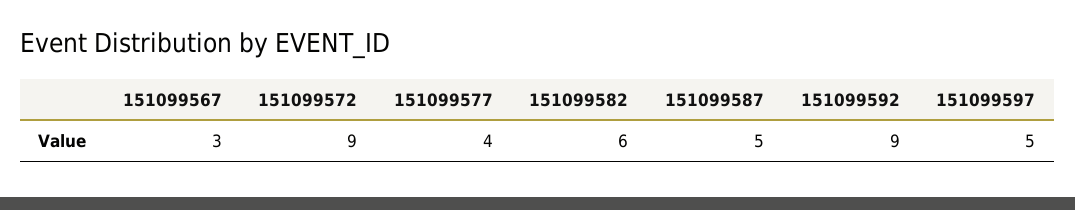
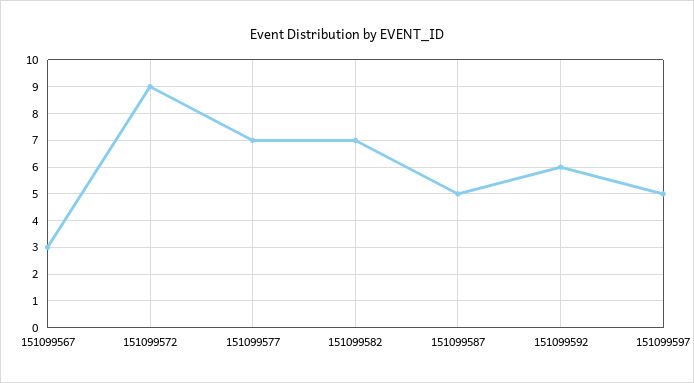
  {
    "151099567": 3,
    "151099572": 9,
-   "151099577": 4,
+   "151099577": 7,
-   "151099582": 6,
+   "151099582": 7,
    "151099587": 5,
-   "151099592": 9,
+   "151099592": 6,
    "151099597": 5
  }

